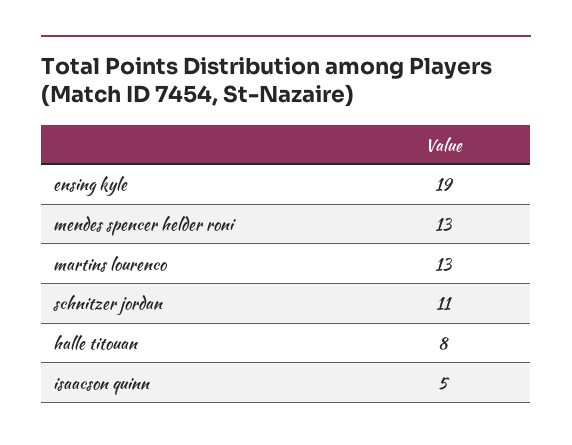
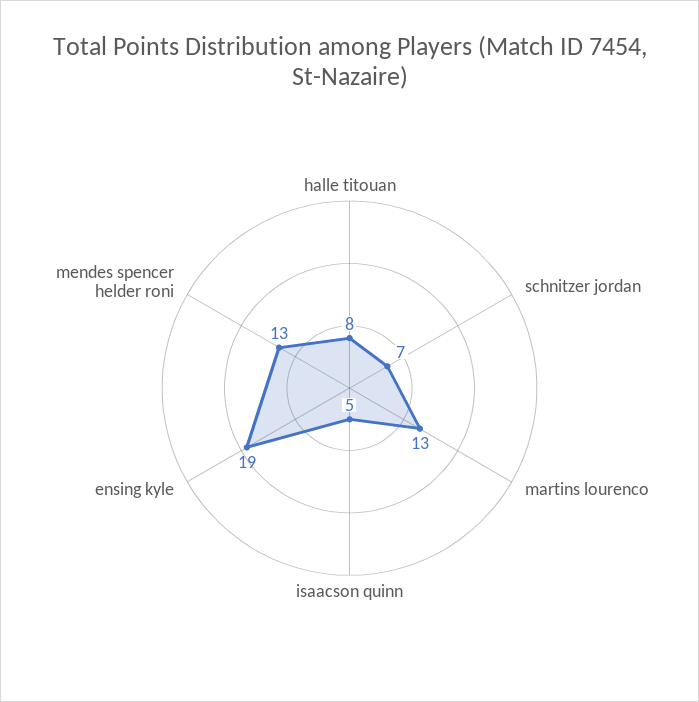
  {
    "ensing kyle": 19,
    "mendes spencer helder roni": 13,
    "martins lourenco": 13,
-   "schnitzer jordan": 11,
+   "schnitzer jordan": 7,
    "halle titouan": 8,
    "isaacson quinn": 5
  }

